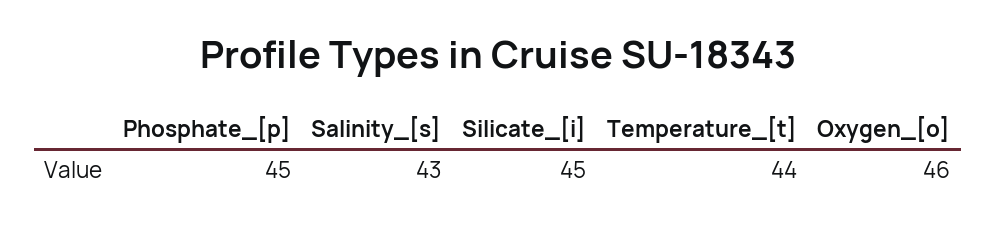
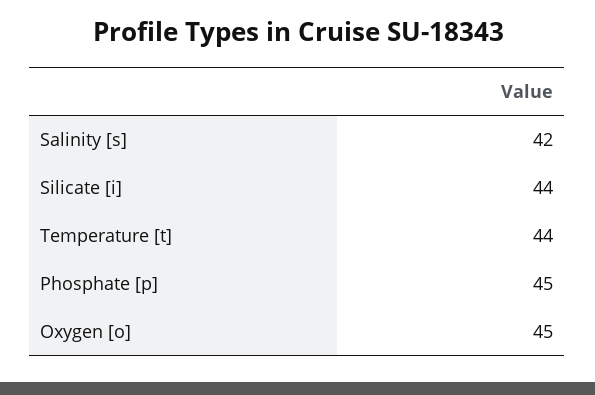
  {
    "Phosphate_[p]": 45,
-   "Salinity_[s]": 43,
+   "Salinity_[s]": 42,
-   "Silicate_[i]": 45,
+   "Silicate_[i]": 44,
    "Temperature_[t]": 44,
-   "Oxygen_[o]": 46
+   "Oxygen_[o]": 45
  }

